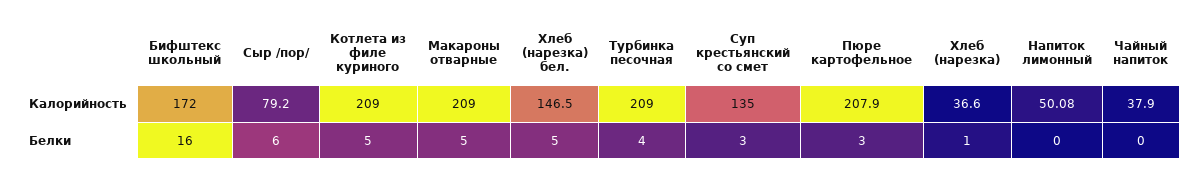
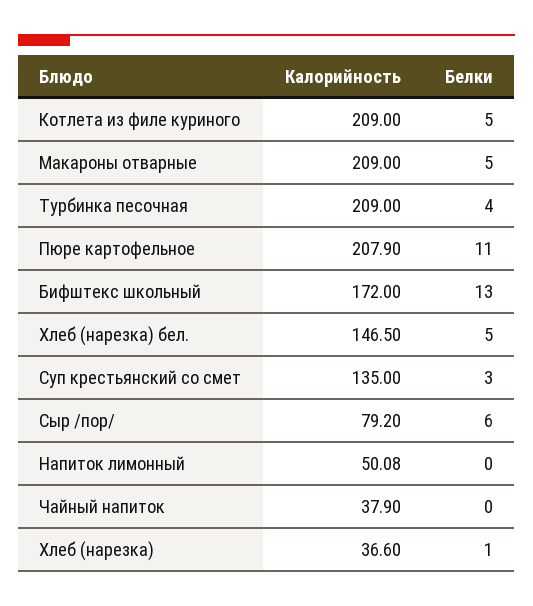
  {
    "Бифштекс школьный": {
      "Калорийность": 172,
-     "Белки": 16
+     "Белки": 13
    },
    "Сыр /пор/": {
      "Калорийность": 79.2,
      "Белки": 6
    },
    "Котлета из филе куриного": {
      "Калорийность": 209,
      "Белки": 5
    },
    "Макароны отварные": {
      "Калорийность": 209,
      "Белки": 5
    },
    "Хлеб (нарезка) бел.": {
      "Калорийность": 146.5,
      "Белки": 5
    },
    "Турбинка песочная": {
      "Калорийность": 209,
      "Белки": 4
    },
    "Суп крестьянский со смет": {
      "Калорийность": 135,
      "Белки": 3
    },
    "Пюре картофельное": {
      "Калорийность": 207.9,
-     "Белки": 3
+     "Белки": 11
    },
    "Хлеб (нарезка)": {
      "Калорийность": 36.6,
      "Белки": 1
    },
    "Напиток лимонный": {
      "Калорийность": 50.08,
      "Белки": 0
    },
    "Чайный напиток": {
      "Калорийность": 37.9,
      "Белки": 0
    }
  }

